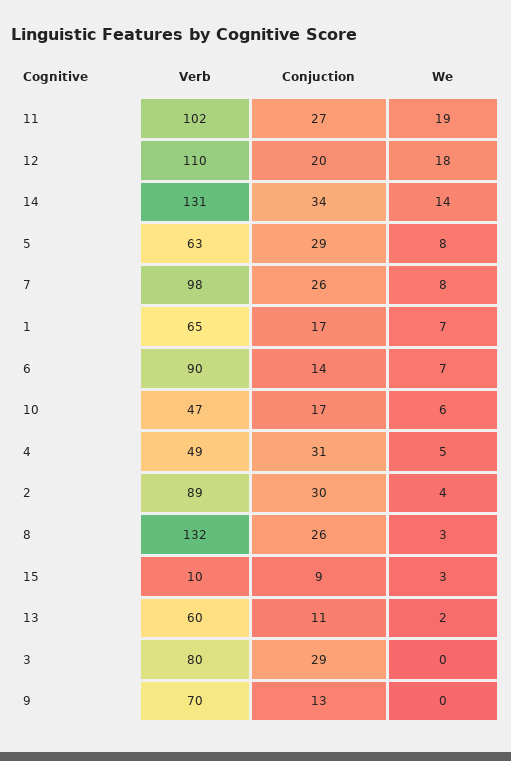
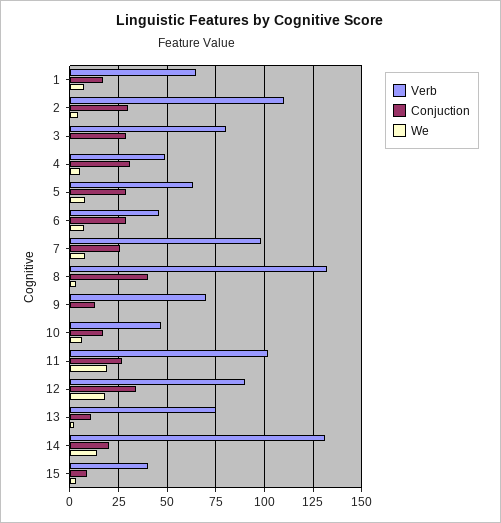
  {
    "Verb": {
      "11": 102,
-     "12": 110,
+     "12": 90,
      "14": 131,
      "5": 63,
      "7": 98,
      "1": 65,
-     "6": 90,
+     "6": 45,
      "10": 47,
      "4": 49,
-     "2": 89,
+     "2": 110,
      "8": 132,
-     "15": 10,
+     "15": 40,
-     "13": 60,
+     "13": 75,
      "3": 80,
      "9": 70
    },
    "Conjuction": {
      "11": 27,
-     "12": 20,
+     "12": 35,
-     "14": 34,
+     "14": 20,
      "5": 29,
      "7": 26,
      "1": 17,
-     "6": 14,
+     "6": 30,
      "10": 17,
      "4": 31,
      "2": 30,
-     "8": 26,
+     "8": 40,
      "15": 9,
      "13": 11,
      "3": 29,
      "9": 13
    },
    "We": {
      "11": 19,
      "12": 18,
      "14": 14,
      "5": 8,
      "7": 8,
      "1": 7,
      "6": 7,
      "10": 6,
      "4": 5,
      "2": 4,
      "8": 3,
      "15": 3,
      "13": 2,
      "3": 0,
      "9": 0
    }
  }

